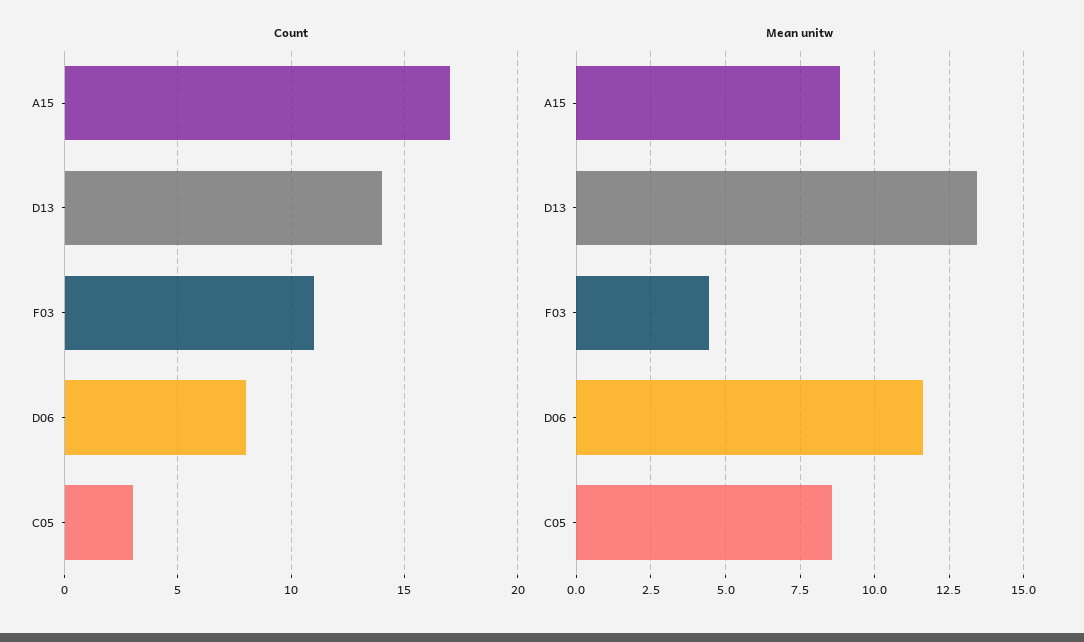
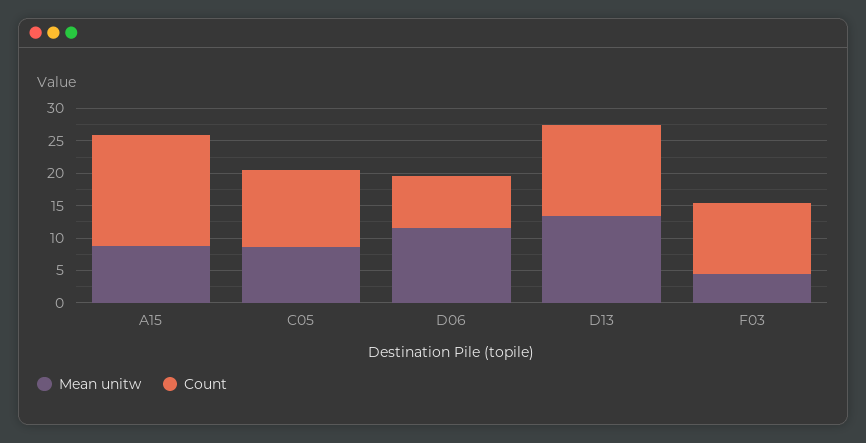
  {
    "Count": {
      "A15": 17,
      "D13": 14,
      "F03": 11,
      "D06": 8,
-     "C05": 3
+     "C05": 12.5
    },
    "Mean unitw": {
      "A15": 8.75,
      "D13": 13.5,
      "F03": 4.5,
      "D06": 11.75,
      "C05": 8.5
    }
  }

